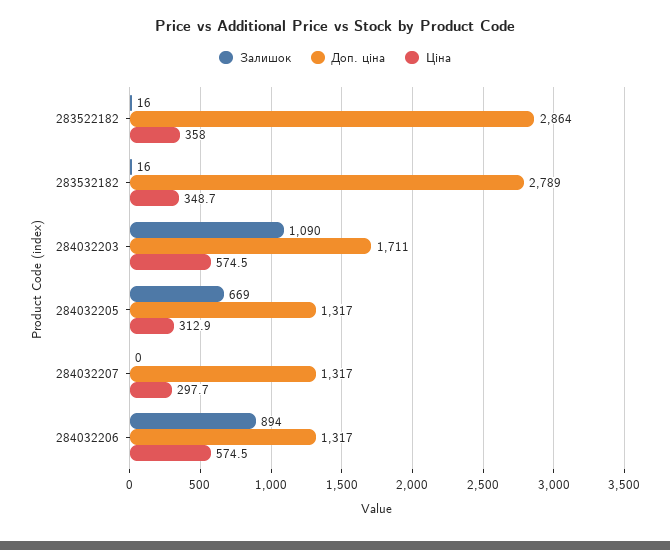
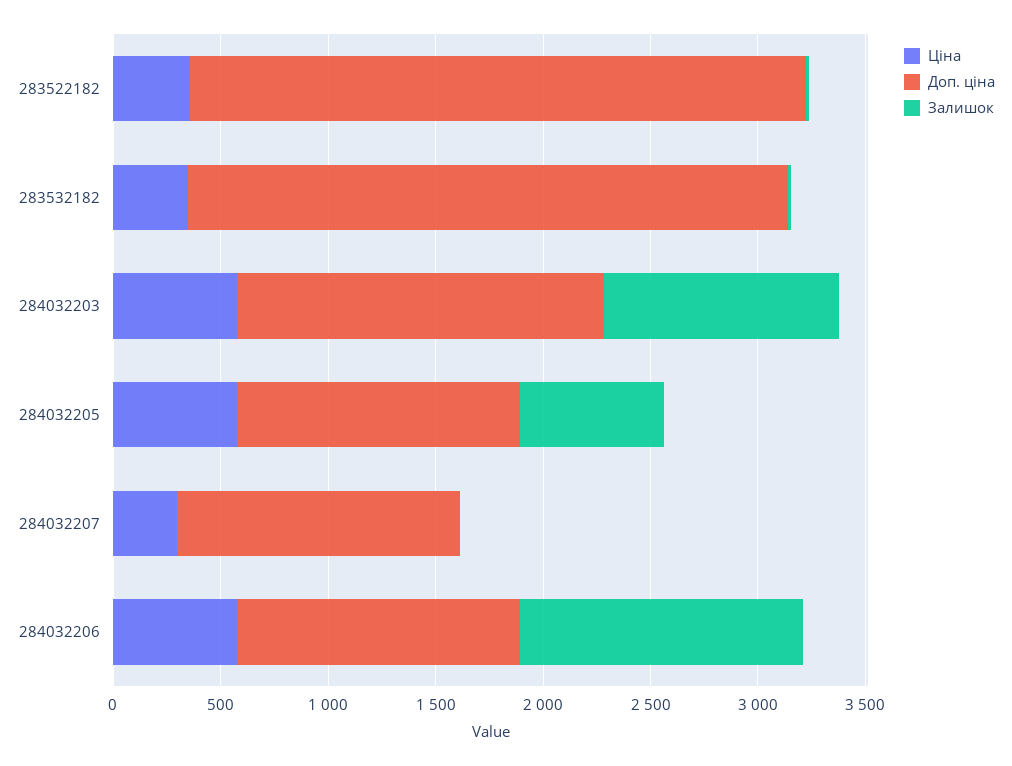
  {
    "Залишок": {
      "283522182": 16,
      "283532182": 16,
      "284032203": 1090,
      "284032205": 669,
      "284032207": 0,
-     "284032206": 894
+     "284032206": 1300
    },
    "Доп. ціна": {
      "283522182": 2864,
      "283532182": 2789,
      "284032203": 1711,
      "284032205": 1317,
      "284032207": 1317,
      "284032206": 1317
    },
    "Ціна": {
      "283522182": 358,
      "283532182": 348.7,
      "284032203": 574.5,
-     "284032205": 312.9,
+     "284032205": 600,
      "284032207": 297.7,
      "284032206": 574.5
    }
  }

